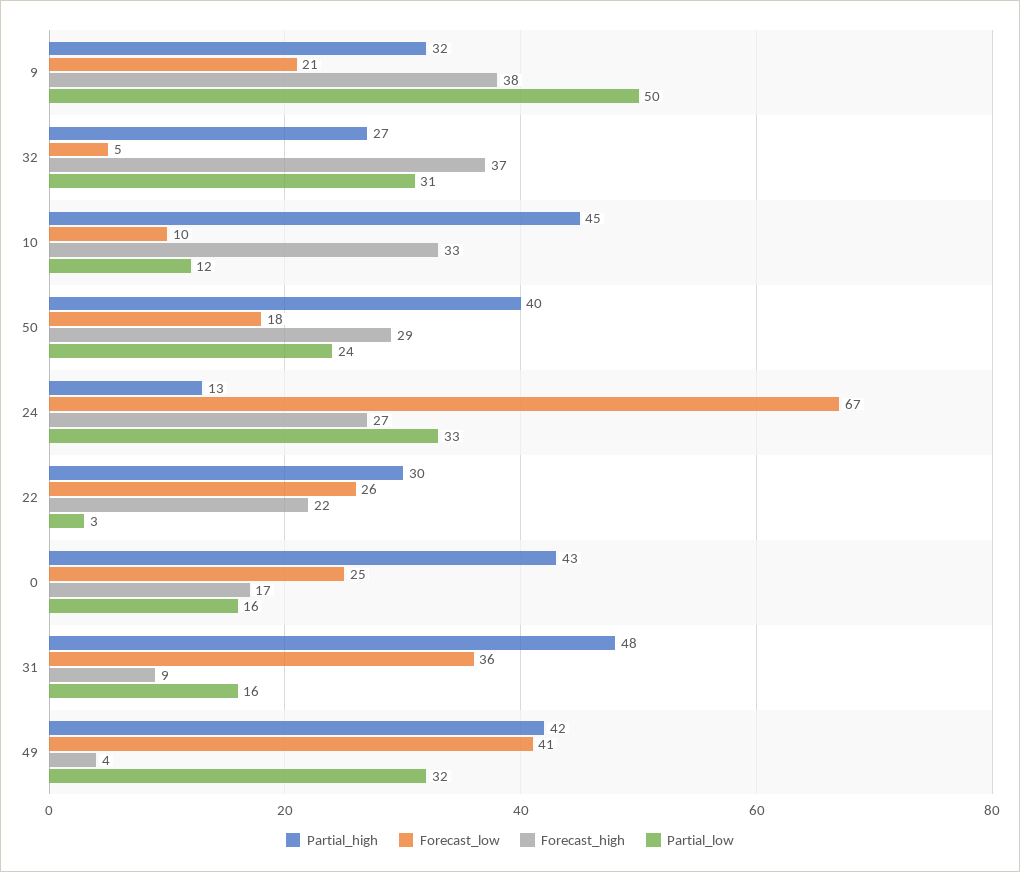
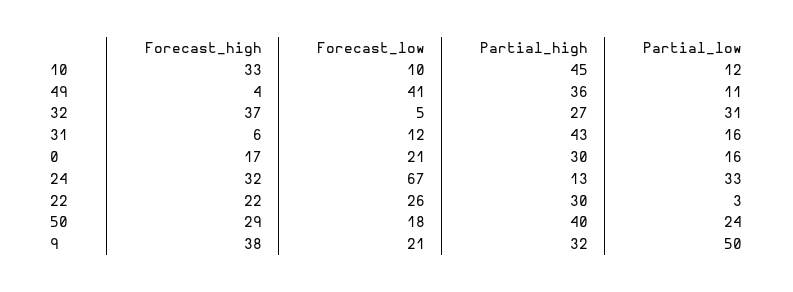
  {
    "Partial_high": {
      "9": 32,
      "32": 27,
      "10": 45,
      "50": 40,
      "24": 13,
      "22": 30,
-     "0": 43,
+     "0": 30,
-     "31": 48,
+     "31": 43,
-     "49": 42
+     "49": 36
    },
    "Forecast_low": {
      "9": 21,
      "32": 5,
      "10": 10,
      "50": 18,
      "24": 67,
      "22": 26,
-     "0": 25,
+     "0": 21,
-     "31": 36,
+     "31": 12,
      "49": 41
    },
    "Forecast_high": {
      "9": 38,
      "32": 37,
      "10": 33,
      "50": 29,
-     "24": 27,
+     "24": 32,
      "22": 22,
      "0": 17,
-     "31": 9,
+     "31": 6,
      "49": 4
    },
    "Partial_low": {
      "9": 50,
      "32": 31,
      "10": 12,
      "50": 24,
      "24": 33,
      "22": 3,
      "0": 16,
      "31": 16,
-     "49": 32
+     "49": 11
    }
  }

